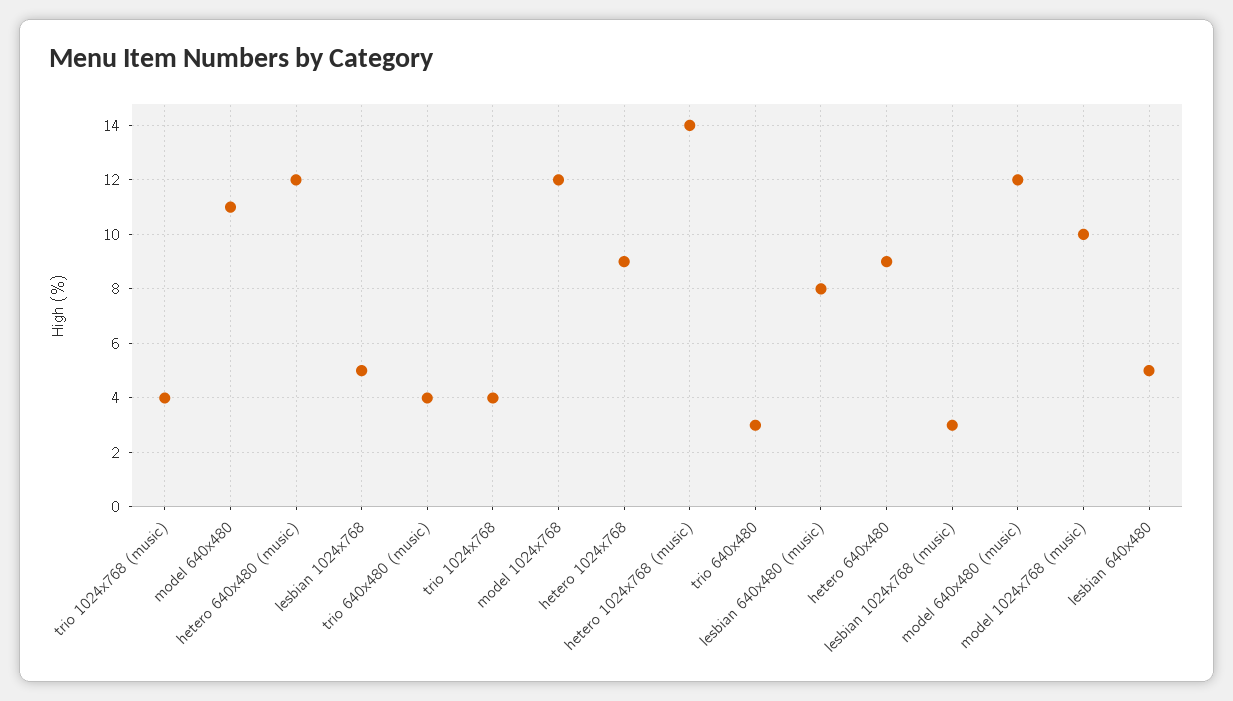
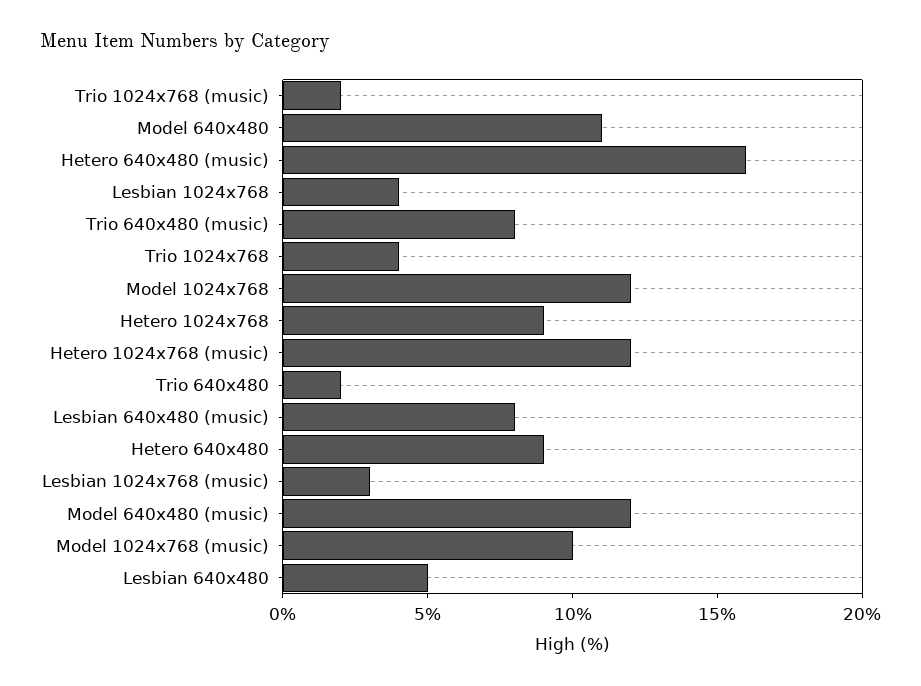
  {
-   "trio 1024x768 (music)": 4,
+   "trio 1024x768 (music)": 2,
    "model 640x480": 11,
-   "hetero 640x480 (music)": 12,
+   "hetero 640x480 (music)": 16,
-   "lesbian 1024x768": 5,
+   "lesbian 1024x768": 4,
-   "trio 640x480 (music)": 4,
+   "trio 640x480 (music)": 8,
    "trio 1024x768": 4,
    "model 1024x768": 12,
    "hetero 1024x768": 9,
-   "hetero 1024x768 (music)": 14,
+   "hetero 1024x768 (music)": 12,
-   "trio 640x480": 3,
+   "trio 640x480": 2,
    "lesbian 640x480 (music)": 8,
    "hetero 640x480": 9,
    "lesbian 1024x768 (music)": 3,
    "model 640x480 (music)": 12,
    "model 1024x768 (music)": 10,
    "lesbian 640x480": 5
  }

